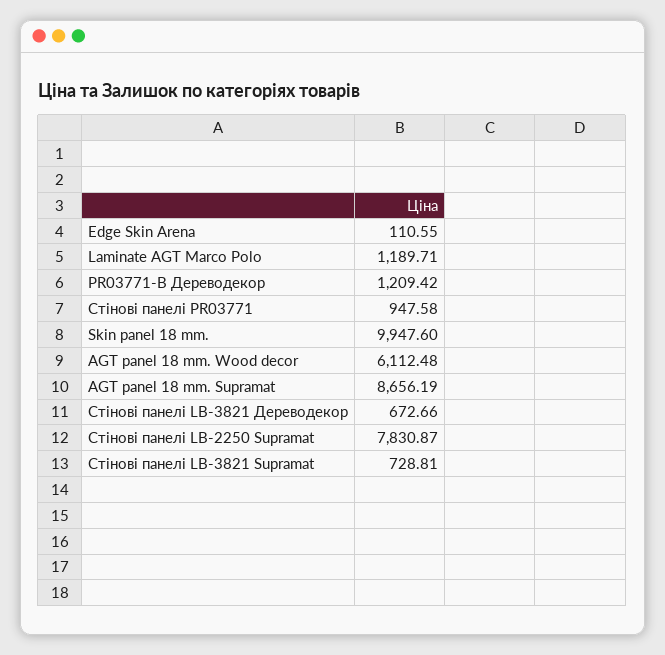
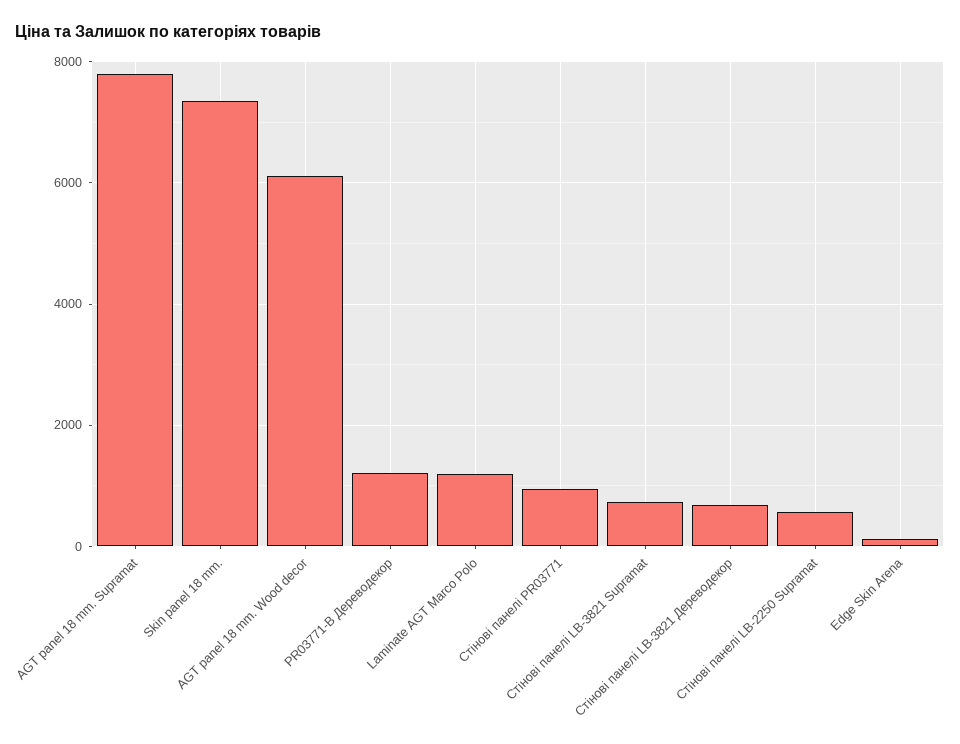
  {
    "Edge Skin Arena": 110.55,
    "Laminate AGT Marco Polo": 1189.71,
    "PR03771-B Дереводекор": 1209.42,
    "Стінові панелі PR03771": 947.58,
-   "Skin panel 18 mm.": 9947.6,
+   "Skin panel 18 mm.": 7400,
    "AGT panel 18 mm. Wood decor": 6112.48,
-   "AGT panel 18 mm. Supramat": 8656.19,
+   "AGT panel 18 mm. Supramat": 7800,
    "Стінові панелі LB-3821 Дереводекор": 672.66,
-   "Стінові панелі LB-2250 Supramat": 7830.87,
+   "Стінові панелі LB-2250 Supramat": 600,
    "Стінові панелі LB-3821 Supramat": 728.81
  }

